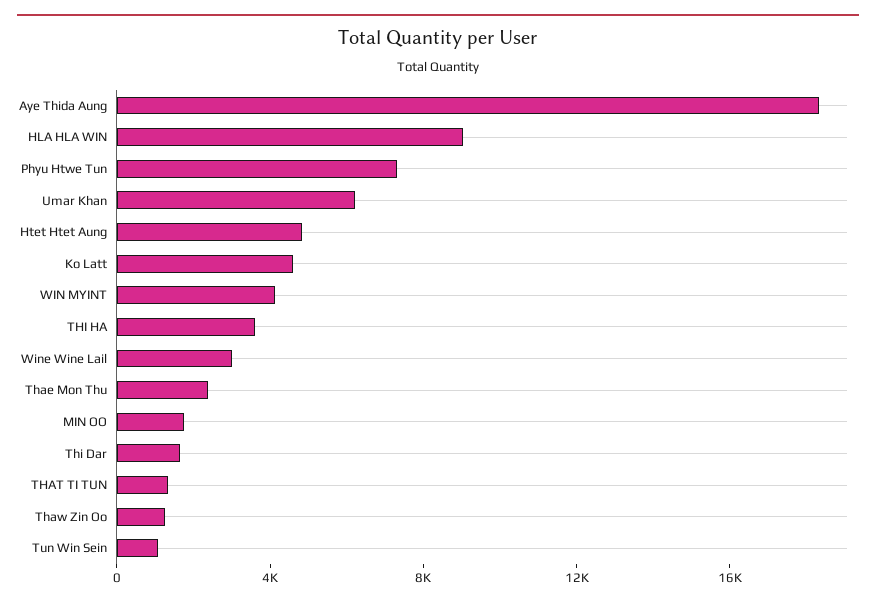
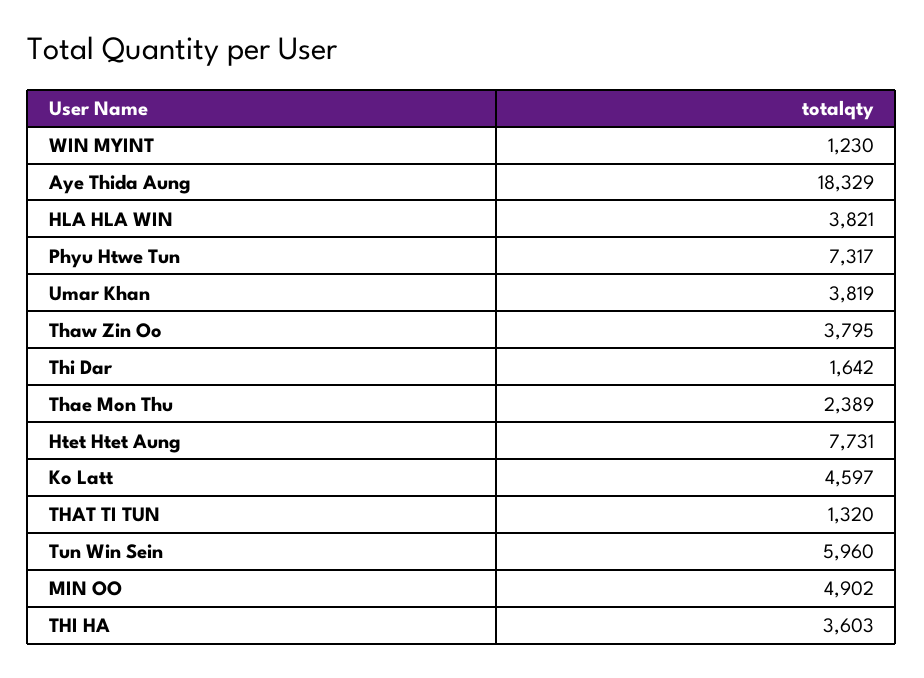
  {
    "Aye Thida Aung": 18329,
-   "HLA HLA WIN": 9000,
+   "HLA HLA WIN": 3821,
    "Phyu Htwe Tun": 7317,
-   "Umar Khan": 6000,
+   "Umar Khan": 3819,
-   "Htet Htet Aung": 5000,
+   "Htet Htet Aung": 7731,
    "Ko Latt": 4597,
-   "WIN MYINT": 4000,
+   "WIN MYINT": 1230,
    "THI HA": 3603,
-   "Wine Wine Lail": 3000,
    "Thae Mon Thu": 2389,
-   "MIN OO": 2000,
+   "MIN OO": 4902,
    "Thi Dar": 1642,
    "THAT TI TUN": 1320,
-   "Thaw Zin Oo": 1000,
+   "Thaw Zin Oo": 3795,
-   "Tun Win Sein": 1000
+   "Tun Win Sein": 5960
  }

